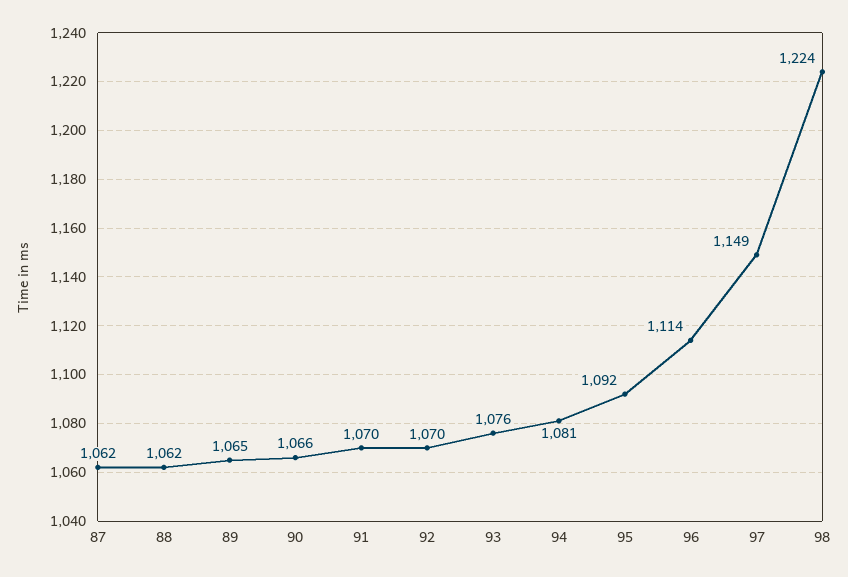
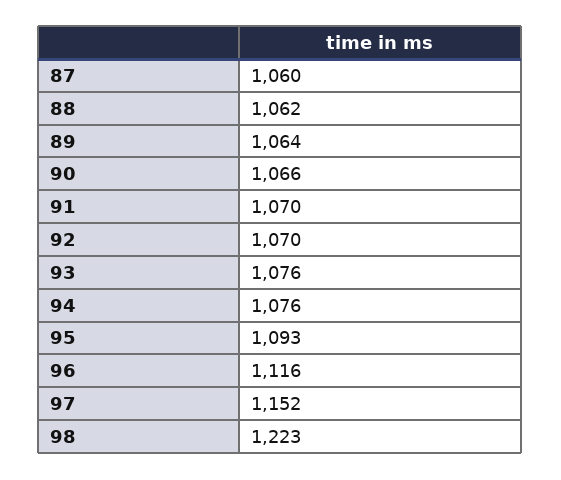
  {
-   "87": 1062,
+   "87": 1060,
    "88": 1062,
-   "89": 1065,
+   "89": 1064,
    "90": 1066,
    "91": 1070,
    "92": 1070,
    "93": 1076,
-   "94": 1081,
+   "94": 1076,
-   "95": 1092,
+   "95": 1093,
-   "96": 1114,
+   "96": 1116,
-   "97": 1149,
+   "97": 1152,
-   "98": 1224
+   "98": 1223
  }

